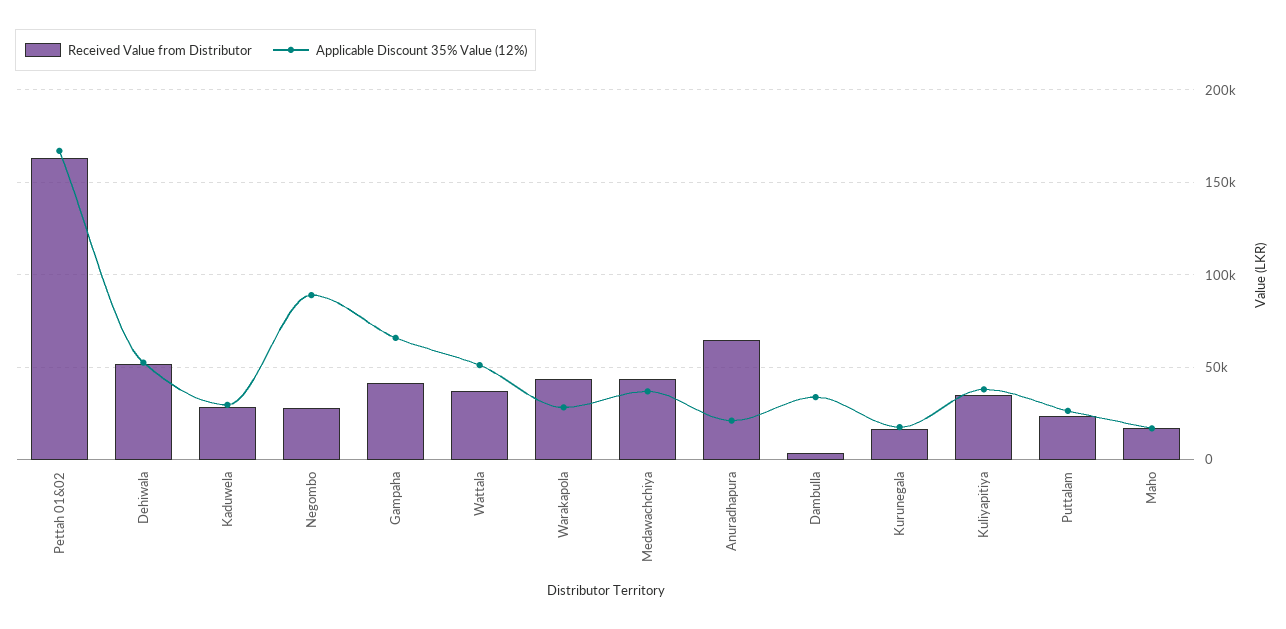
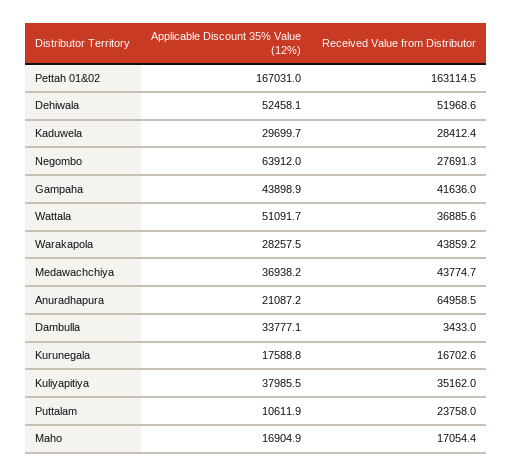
  {
    "Received Value from Distributor": {
      "Pettah 01&02": 163114.5,
      "Dehiwala": 51968.6,
      "Kaduwela": 28412.4,
      "Negombo": 27691.3,
      "Gampaha": 41636,
      "Wattala": 36885.6,
      "Warakapola": 43859.2,
      "Medawachchiya": 43774.7,
      "Anuradhapura": 64958.5,
      "Dambulla": 3433,
      "Kurunegala": 16702.6,
      "Kuliyapitiya": 35162,
      "Puttalam": 23758,
      "Maho": 17054.4
    },
    "Applicable Discount 35% Value (12%)": {
      "Pettah 01&02": 167031,
      "Dehiwala": 52458.1,
      "Kaduwela": 29699.7,
-     "Negombo": 90000,
+     "Negombo": 63912,
-     "Gampaha": 65000,
+     "Gampaha": 43898.9,
      "Wattala": 51091.7,
      "Warakapola": 28257.5,
      "Medawachchiya": 36938.2,
      "Anuradhapura": 21087.2,
      "Dambulla": 33777.1,
      "Kurunegala": 17588.8,
      "Kuliyapitiya": 37985.5,
-     "Puttalam": 25000,
+     "Puttalam": 10611.9,
      "Maho": 16904.9
    }
  }

